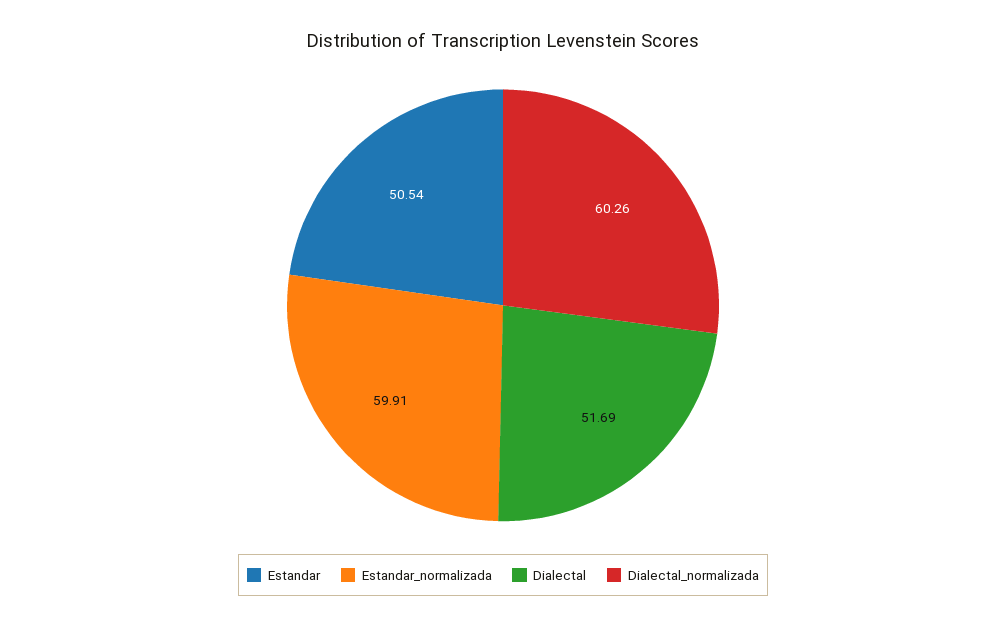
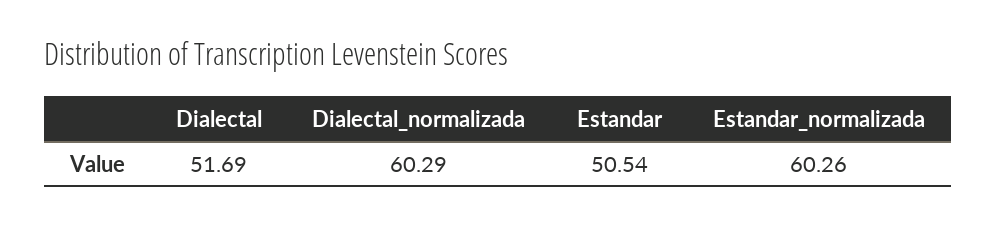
  {
    "Estandar": 50.54,
-   "Estandar_normalizada": 59.91,
+   "Estandar_normalizada": 60.26,
    "Dialectal": 51.69,
-   "Dialectal_normalizada": 60.26
+   "Dialectal_normalizada": 60.29
  }

